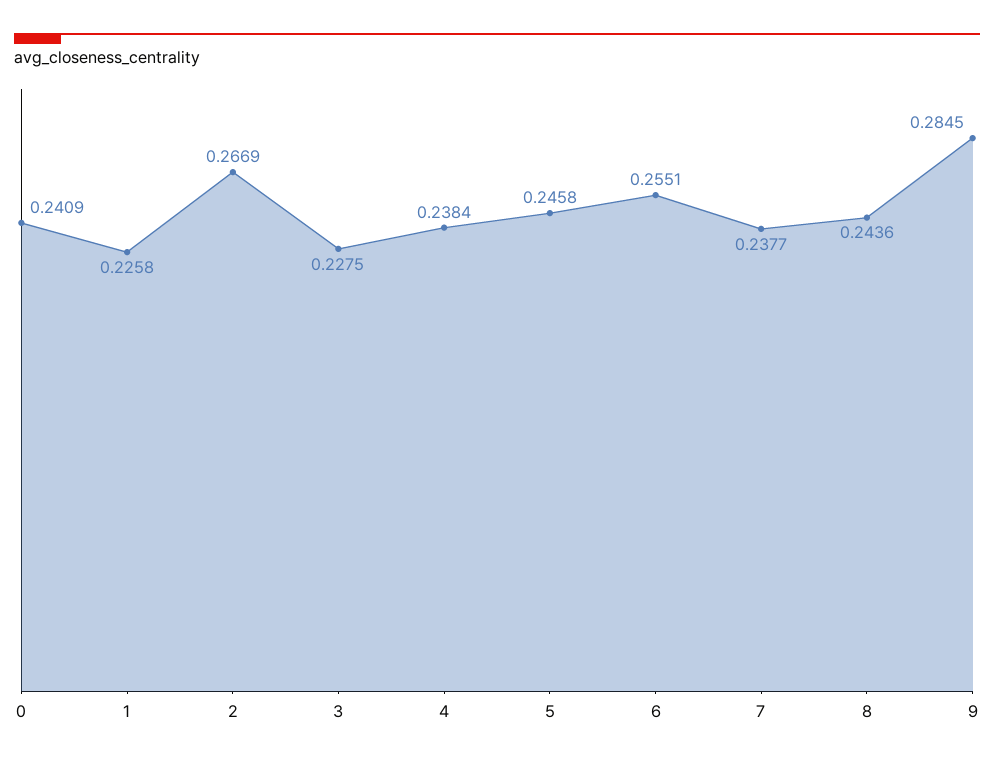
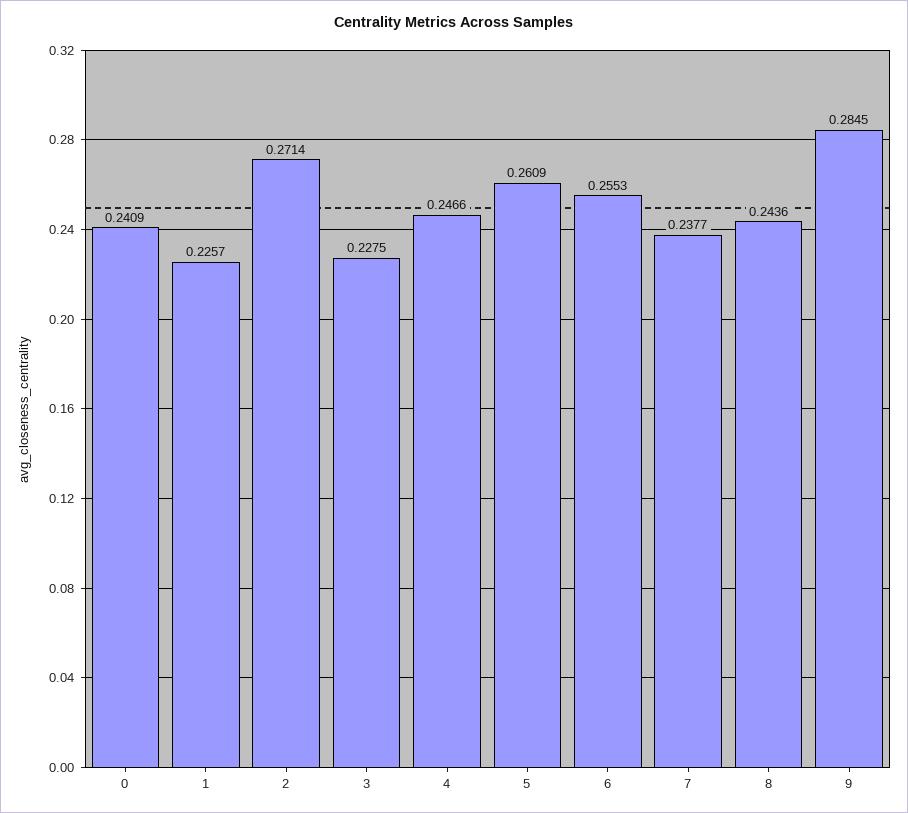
  {
    "0": 0.2409,
-   "1": 0.2258,
+   "1": 0.2257,
-   "2": 0.2669,
+   "2": 0.2714,
    "3": 0.2275,
-   "4": 0.2384,
+   "4": 0.2466,
-   "5": 0.2458,
+   "5": 0.2609,
-   "6": 0.2551,
+   "6": 0.2553,
    "7": 0.2377,
    "8": 0.2436,
    "9": 0.2845
  }

